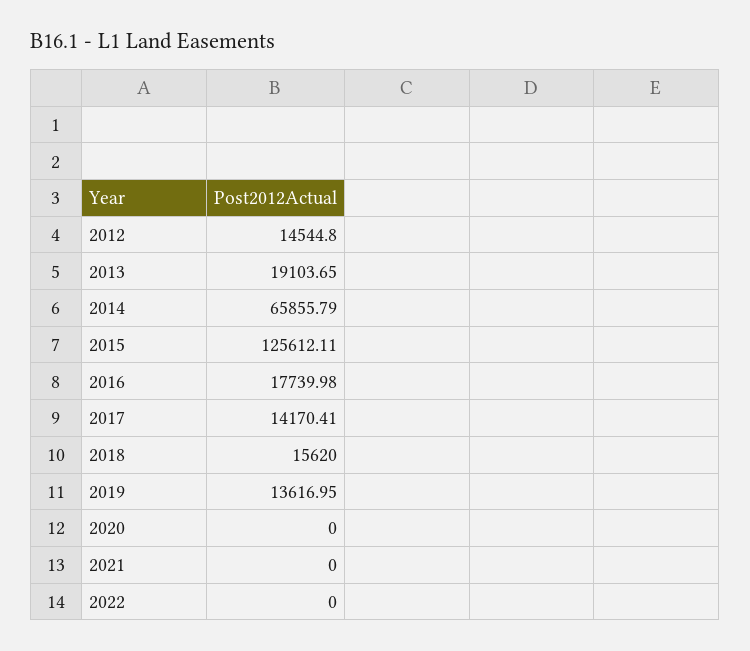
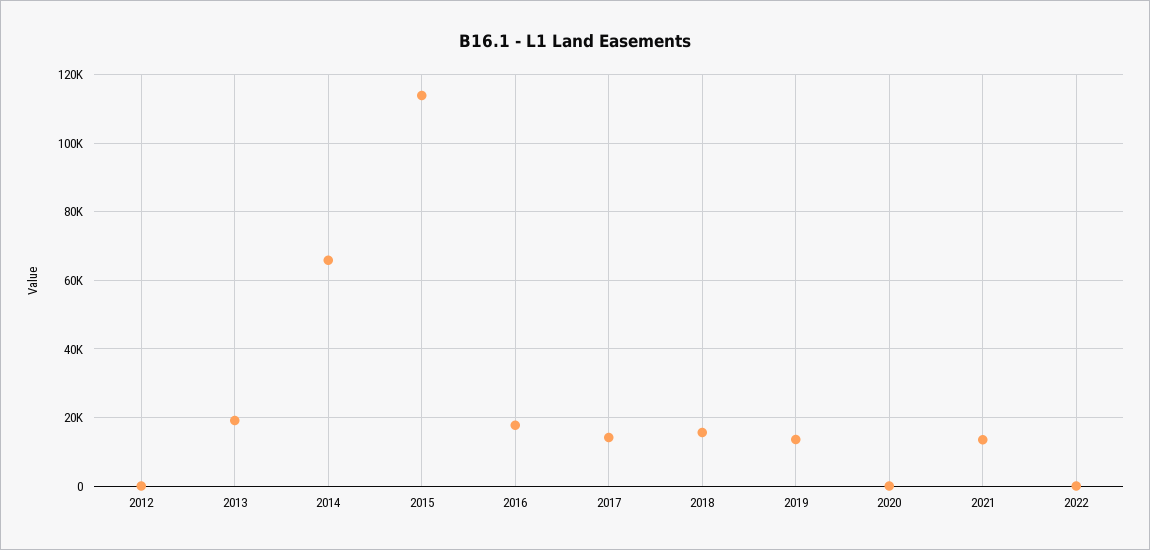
  {
-   "2012": 14544.8,
+   "2012": 0,
    "2013": 19103.65,
    "2014": 65855.79,
-   "2015": 125612.11,
+   "2015": 114000,
    "2016": 17739.98,
    "2017": 14170.41,
    "2018": 15620,
    "2019": 13616.95,
    "2020": 0,
-   "2021": 0,
+   "2021": 14000,
    "2022": 0
  }

